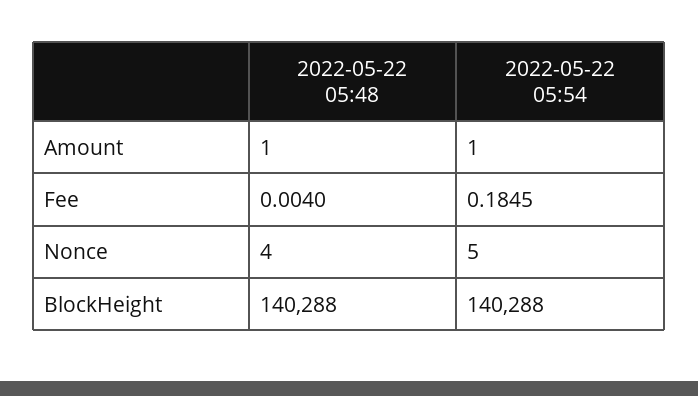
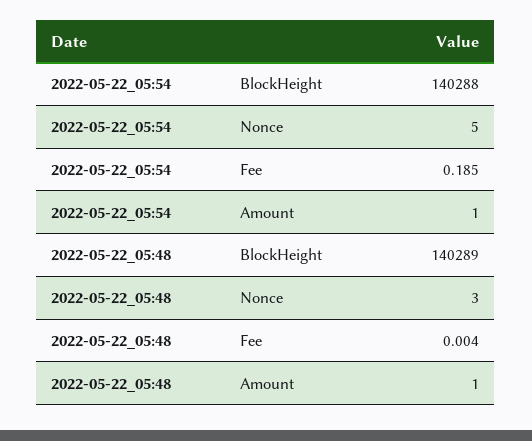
  {
    "2022-05-22 05:48": {
      "Amount": 1,
      "Fee": 0.004,
-     "Nonce": 4,
+     "Nonce": 3,
-     "BlockHeight": 140288
+     "BlockHeight": 140289
    },
    "2022-05-22 05:54": {
      "Amount": 1,
      "Fee": 0.1845,
      "Nonce": 5,
      "BlockHeight": 140288
    }
  }

